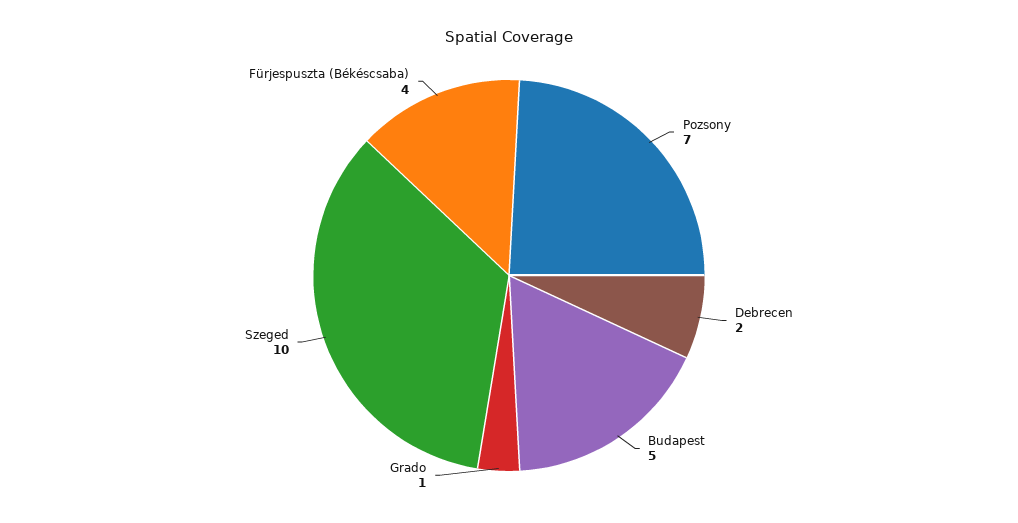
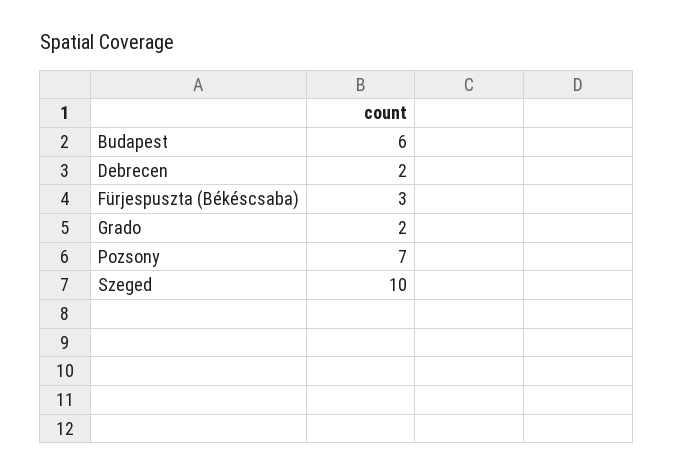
  {
    "Pozsony": 7,
    "Debrecen": 2,
-   "Budapest": 5,
+   "Budapest": 6,
-   "Grado": 1,
+   "Grado": 2,
    "Szeged": 10,
-   "Fürjespuszta (Békéscsaba)": 4
+   "Fürjespuszta (Békéscsaba)": 3
  }

